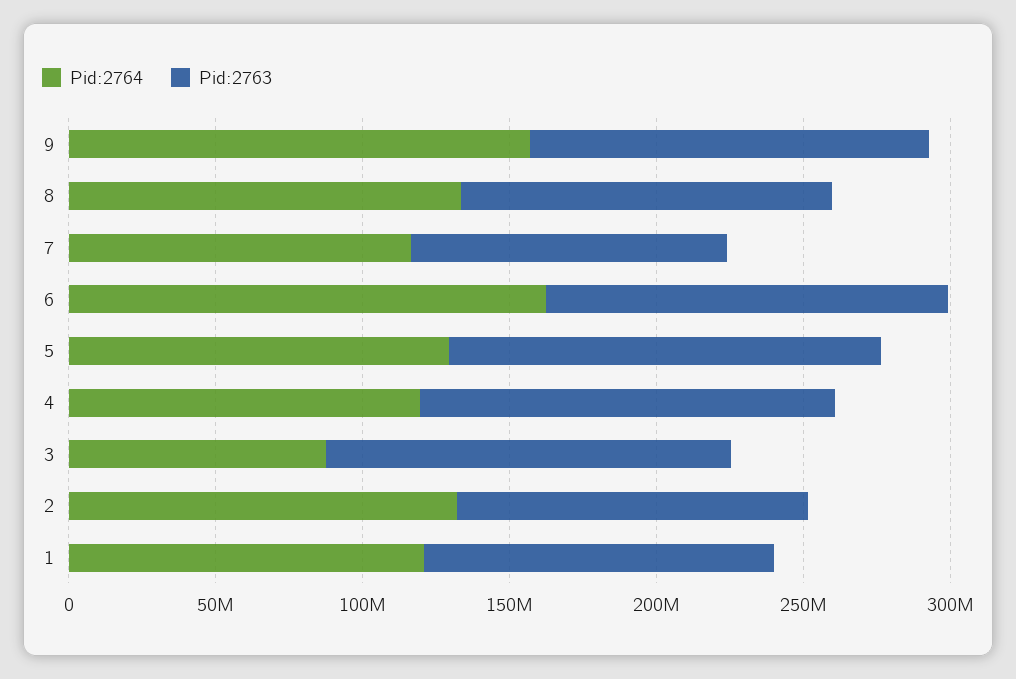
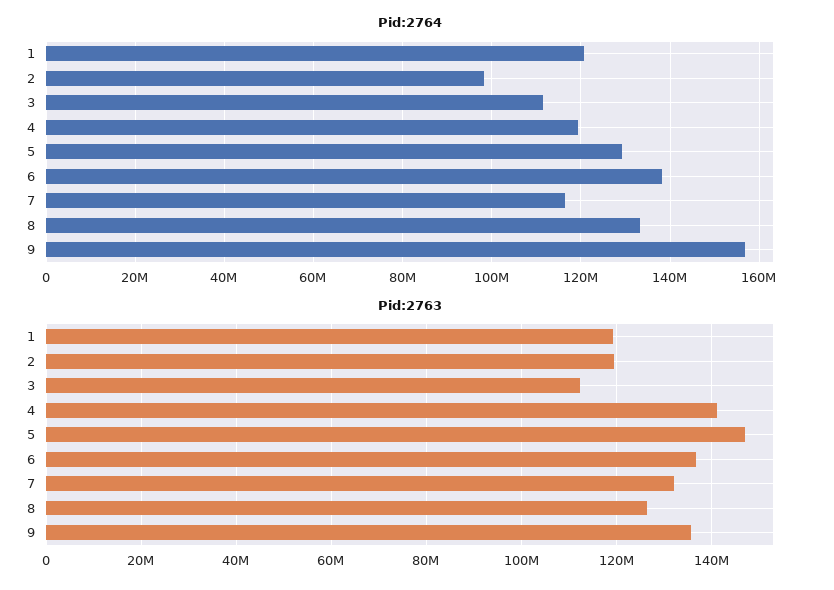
  {
    "Pid:2764": {
      "9": 156000000,
      "8": 134000000,
      "7": 116000000,
-     "6": 160000000,
+     "6": 138000000,
      "5": 130000000,
      "4": 120000000,
-     "3": 90000000,
+     "3": 112000000,
-     "2": 130000000,
+     "2": 98000000,
      "1": 120000000
    },
    "Pid:2763": {
      "9": 136000000,
      "8": 126000000,
-     "7": 110000000,
+     "7": 132000000,
      "6": 136000000,
      "5": 148000000,
      "4": 142000000,
-     "3": 140000000,
+     "3": 112000000,
      "2": 120000000,
      "1": 120000000
    }
  }

